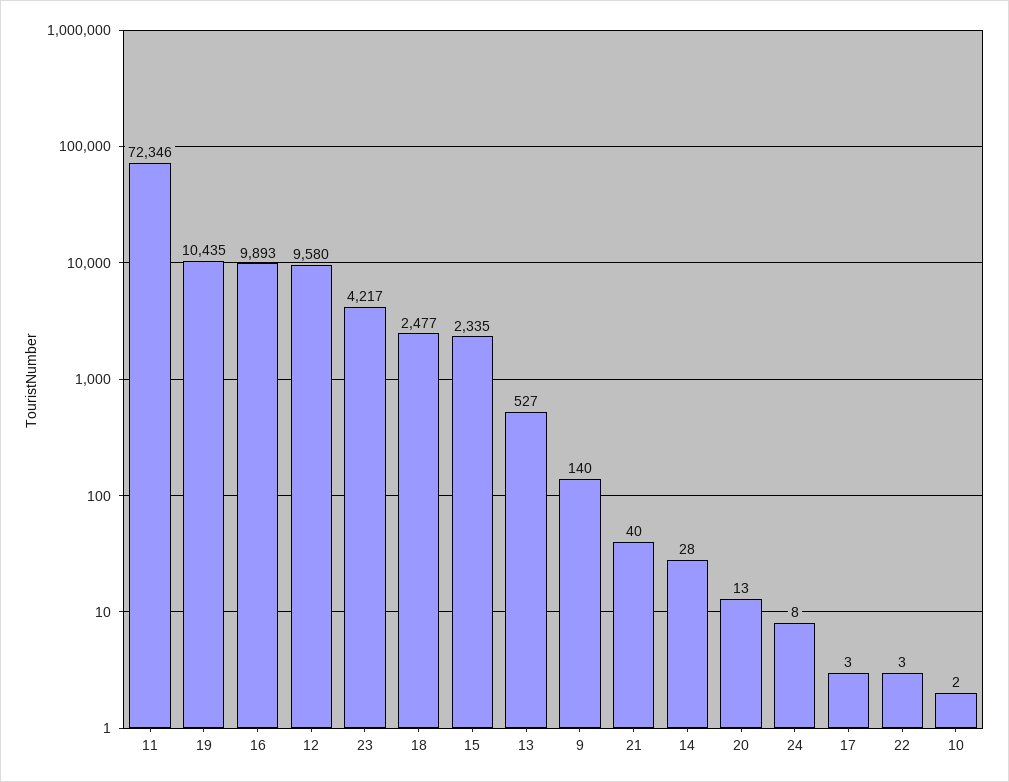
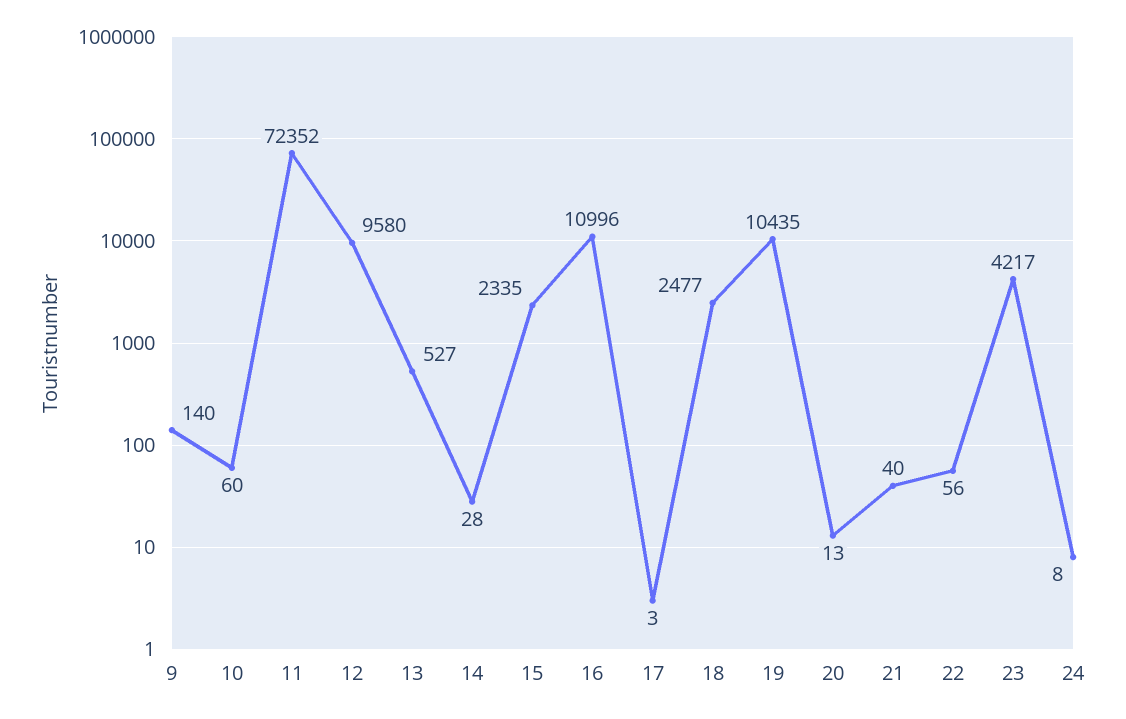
  {
-   "11": 72346,
+   "11": 72352,
    "19": 10435,
-   "16": 9893,
+   "16": 10996,
    "12": 9580,
    "23": 4217,
    "18": 2477,
    "15": 2335,
    "13": 527,
    "9": 140,
    "21": 40,
    "14": 28,
    "20": 13,
    "24": 8,
    "17": 3,
-   "22": 3,
+   "22": 56,
-   "10": 2
+   "10": 60
  }

